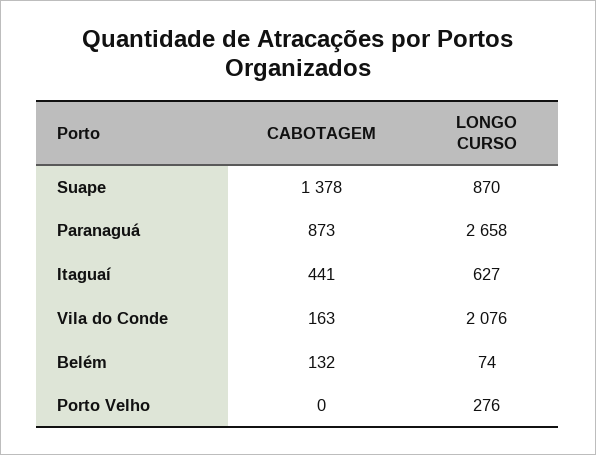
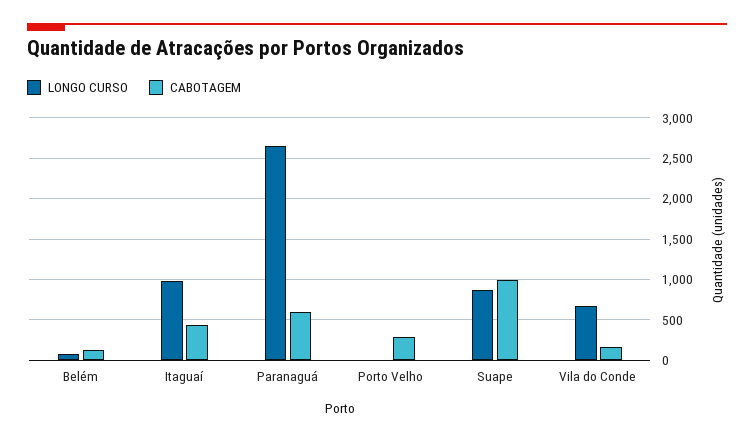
  {
    "CABOTAGEM": {
-     "Suape": 1378,
+     "Suape": 1000,
-     "Paranaguá": 873,
+     "Paranaguá": 600,
      "Itaguaí": 441,
      "Vila do Conde": 163,
      "Belém": 132,
-     "Porto Velho": 0
+     "Porto Velho": 300
    },
    "LONGO CURSO": {
      "Suape": 870,
      "Paranaguá": 2658,
-     "Itaguaí": 627,
+     "Itaguaí": 1000,
-     "Vila do Conde": 2076,
+     "Vila do Conde": 700,
      "Belém": 74,
-     "Porto Velho": 276
+     "Porto Velho": 0
    }
  }

